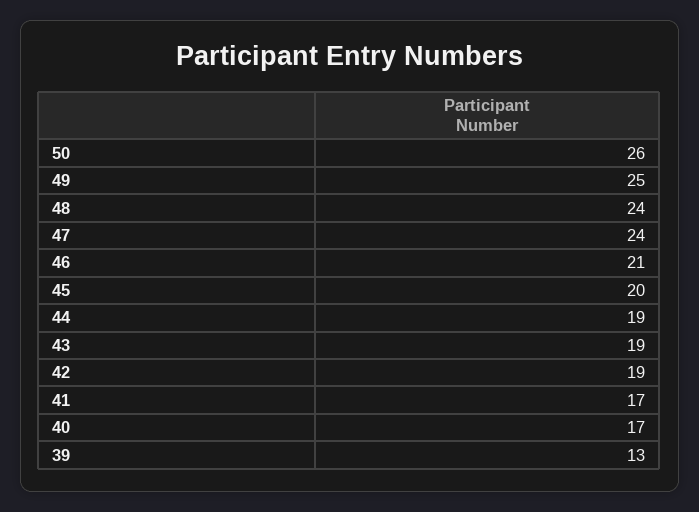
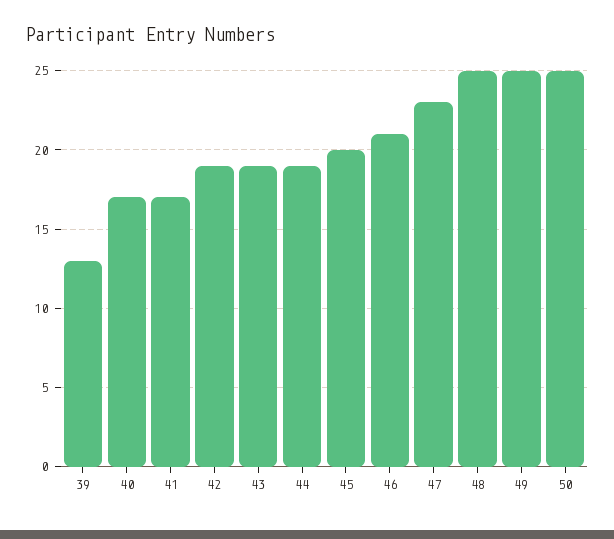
  {
-   "50": 26,
+   "50": 25,
    "49": 25,
-   "48": 24,
+   "48": 25,
-   "47": 24,
+   "47": 23,
    "46": 21,
    "45": 20,
    "44": 19,
    "43": 19,
    "42": 19,
    "41": 17,
    "40": 17,
    "39": 13
  }

